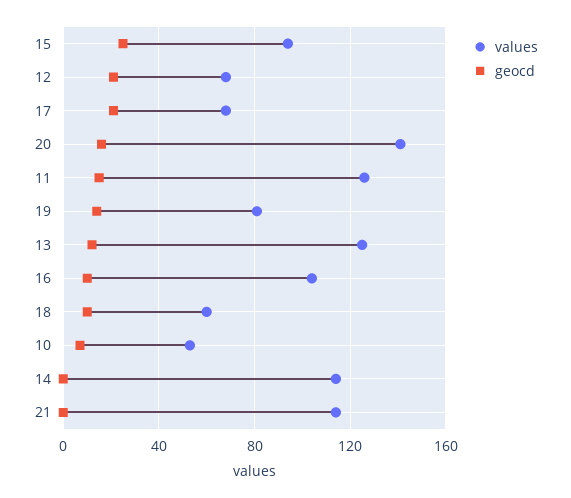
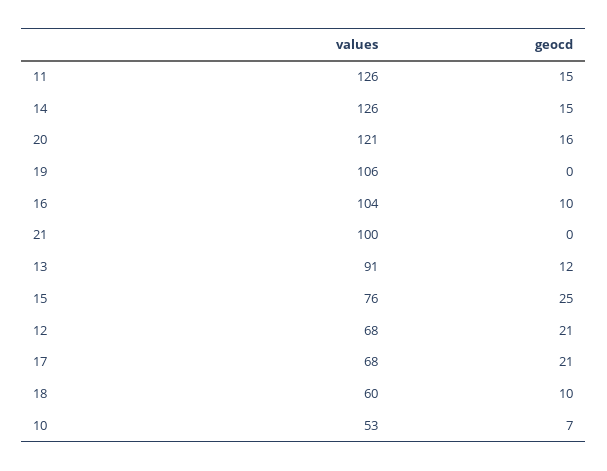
  {
    "values": {
-     "15": 95,
+     "15": 76,
      "12": 68,
      "17": 68,
-     "20": 140,
+     "20": 121,
      "11": 126,
-     "19": 80,
+     "19": 106,
-     "13": 125,
+     "13": 91,
      "16": 104,
      "18": 60,
      "10": 53,
-     "14": 115,
+     "14": 126,
-     "21": 115
+     "21": 100
    },
    "geocd": {
      "15": 25,
      "12": 21,
      "17": 21,
      "20": 16,
      "11": 15,
-     "19": 15,
+     "19": 0,
      "13": 12,
      "16": 10,
      "18": 10,
      "10": 7,
-     "14": 0,
+     "14": 15,
      "21": 0
    }
  }

